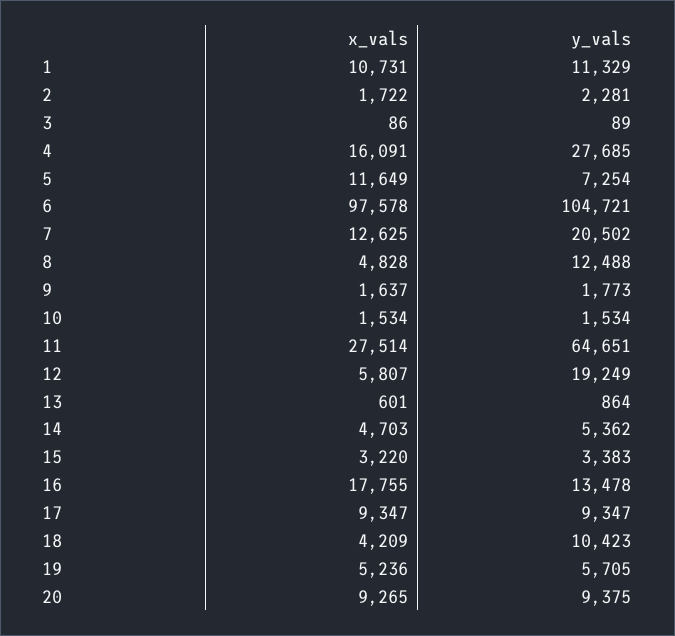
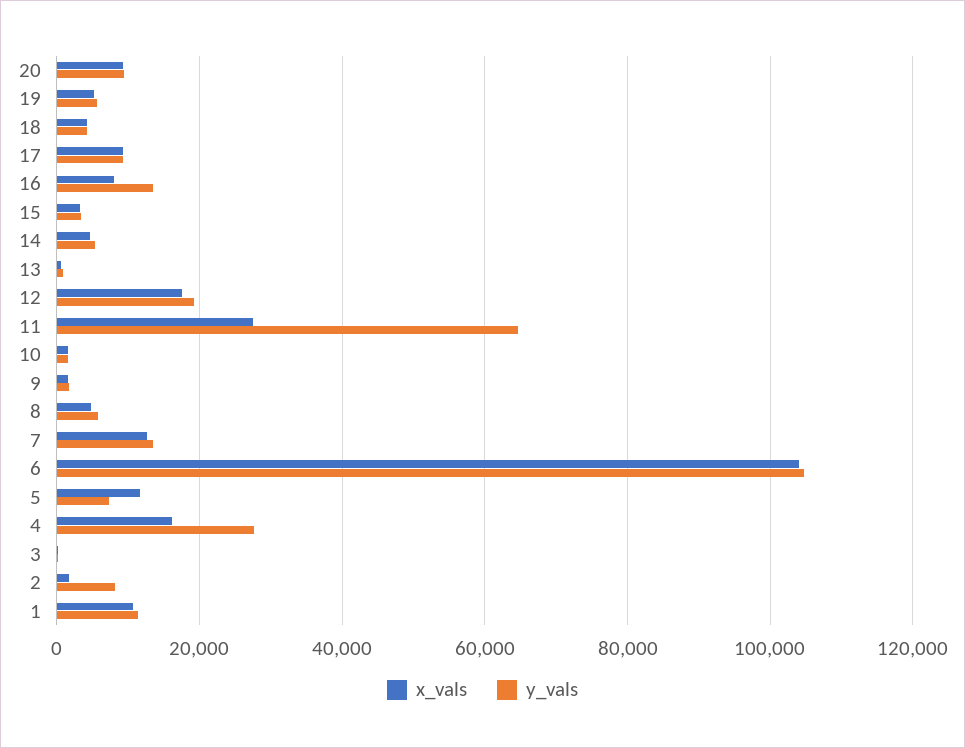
  {
    "x_vals": {
      "1": 10731,
      "2": 1722,
      "3": 86,
      "4": 16091,
      "5": 11649,
-     "6": 97578,
+     "6": 104000,
      "7": 12625,
      "8": 4828,
      "9": 1637,
      "10": 1534,
      "11": 27514,
-     "12": 5807,
+     "12": 18000,
      "13": 601,
      "14": 4703,
      "15": 3220,
-     "16": 17755,
+     "16": 8000,
      "17": 9347,
      "18": 4209,
      "19": 5236,
      "20": 9265
    },
    "y_vals": {
      "1": 11329,
-     "2": 2281,
+     "2": 8000,
      "3": 89,
      "4": 27685,
      "5": 7254,
      "6": 104721,
-     "7": 20502,
+     "7": 14000,
-     "8": 12488,
+     "8": 6000,
      "9": 1773,
      "10": 1534,
      "11": 64651,
      "12": 19249,
      "13": 864,
      "14": 5362,
      "15": 3383,
      "16": 13478,
      "17": 9347,
-     "18": 10423,
+     "18": 4000,
      "19": 5705,
      "20": 9375
    }
  }

